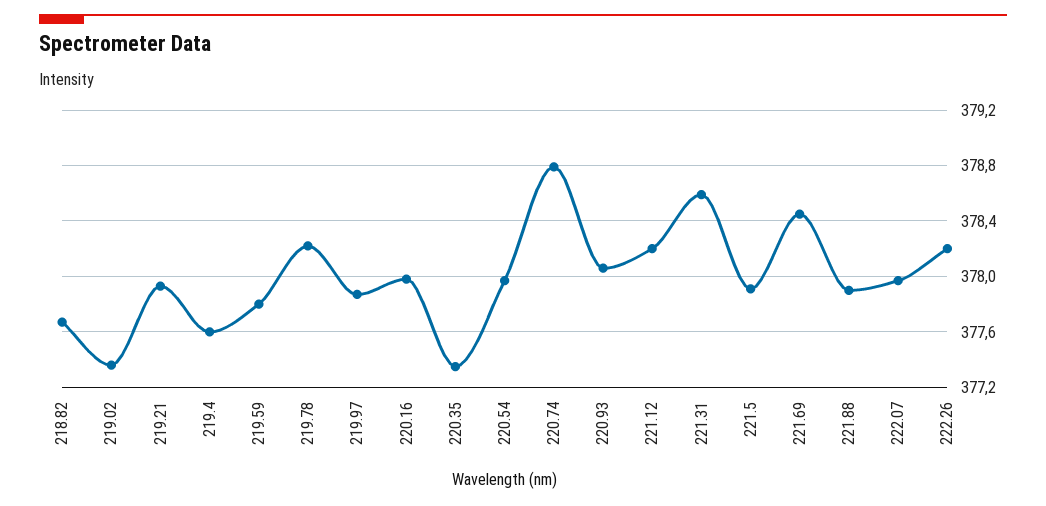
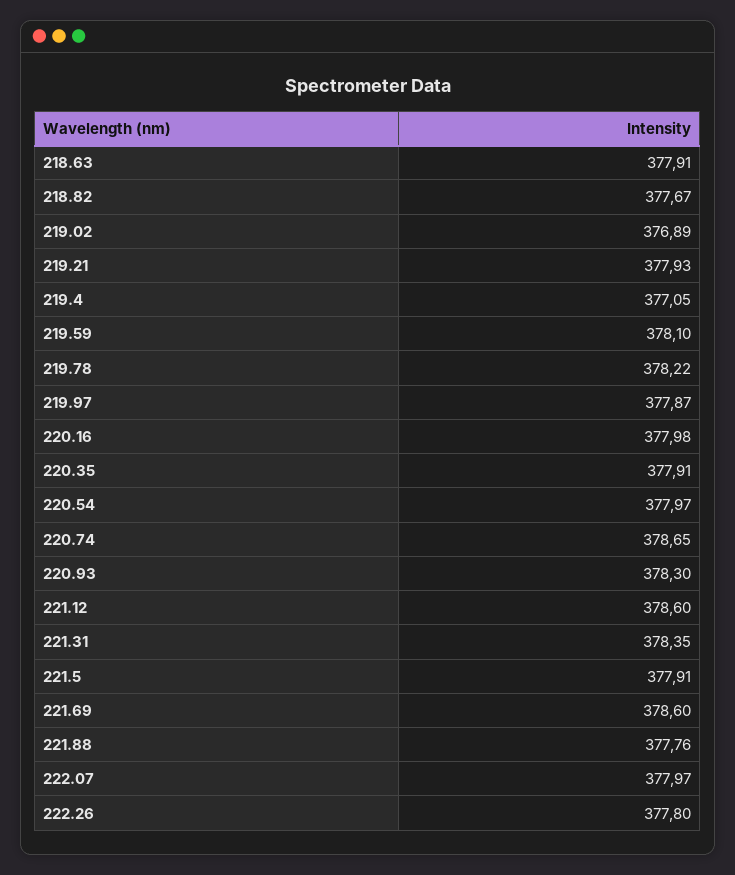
  {
    "218.82": 377.67,
-   "219.02": 377.35,
+   "219.02": 376.89,
    "219.21": 377.93,
-   "219.4": 377.6,
+   "219.4": 377.05,
-   "219.59": 377.8,
+   "219.59": 378.1,
    "219.78": 378.22,
    "219.97": 377.87,
    "220.16": 377.98,
-   "220.35": 377.35,
+   "220.35": 377.91,
    "220.54": 377.97,
-   "220.74": 378.8,
+   "220.74": 378.65,
-   "220.93": 378.05,
+   "220.93": 378.3,
-   "221.12": 378.2,
+   "221.12": 378.6,
-   "221.31": 378.6,
+   "221.31": 378.35,
    "221.5": 377.91,
-   "221.69": 378.45,
+   "221.69": 378.6,
-   "221.88": 377.9,
+   "221.88": 377.76,
    "222.07": 377.97,
-   "222.26": 378.2
+   "222.26": 377.8,
+   "218.63": 377.91
  }

